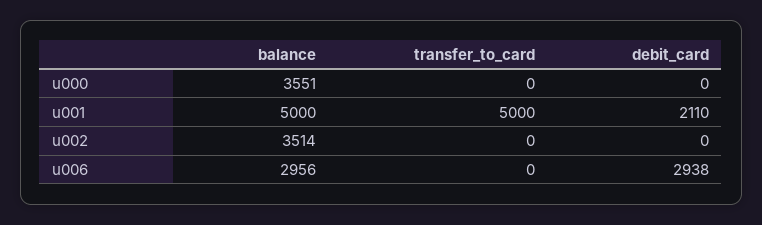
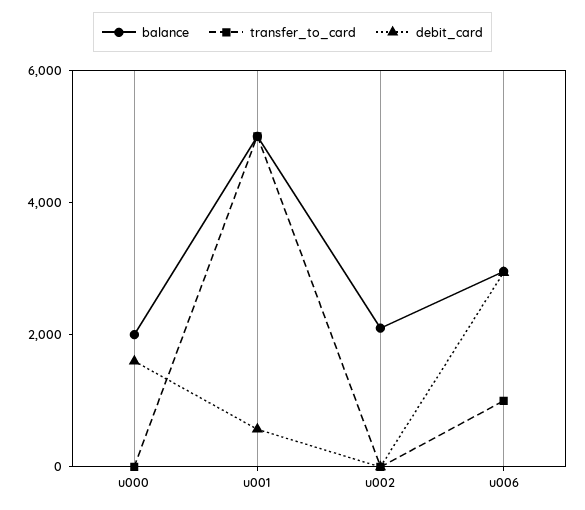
  {
    "balance": {
-     "u000": 3551,
+     "u000": 2000,
      "u001": 5000,
-     "u002": 3514,
+     "u002": 2000,
      "u006": 2956
    },
    "transfer_to_card": {
      "u000": 0,
      "u001": 5000,
      "u002": 0,
-     "u006": 0
+     "u006": 1000
    },
    "debit_card": {
-     "u000": 0,
+     "u000": 1500,
-     "u001": 2110,
+     "u001": 500,
      "u002": 0,
      "u006": 2938
    }
  }

